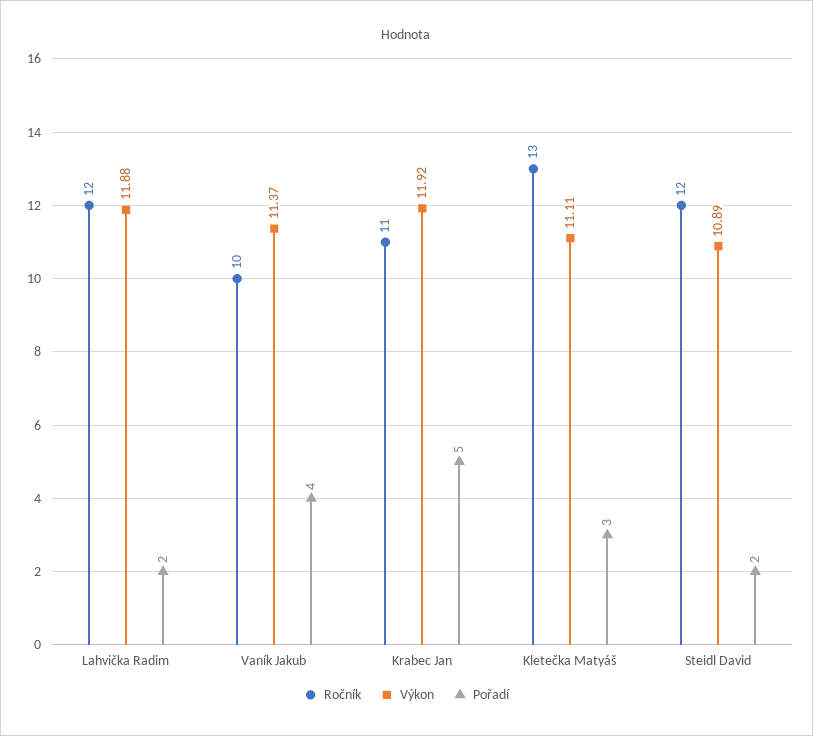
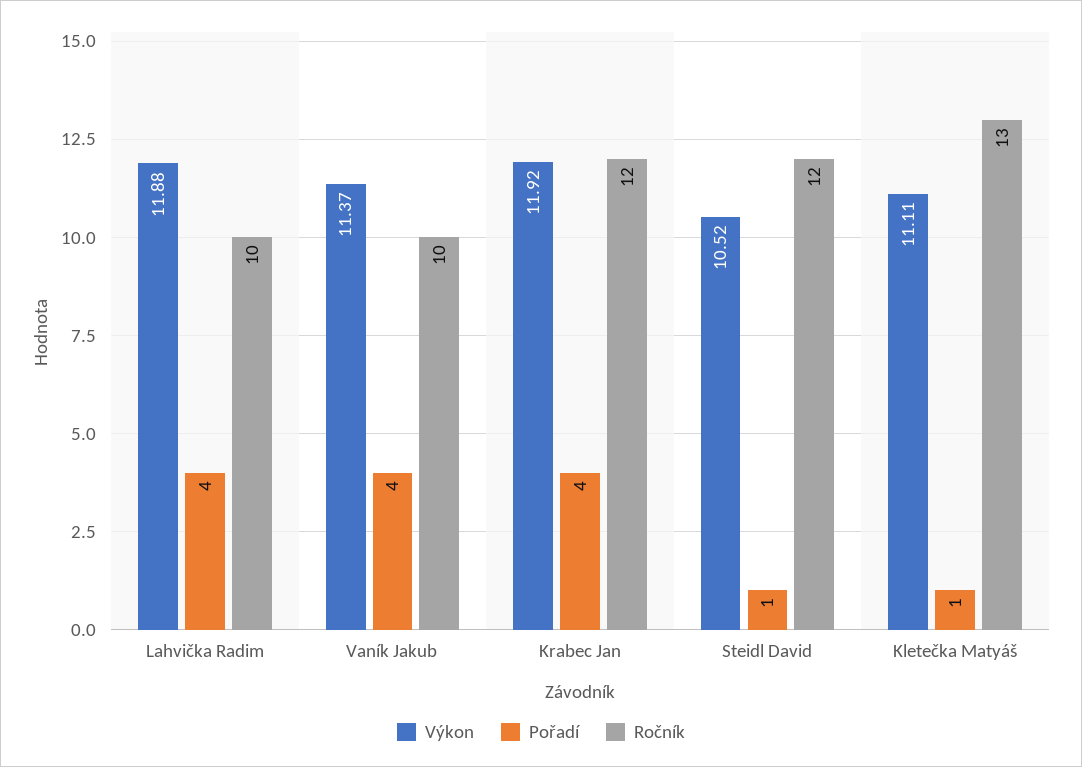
  {
    "Ročník": {
-     "Lahvička Radim": 12,
+     "Lahvička Radim": 10,
      "Vaník Jakub": 10,
-     "Krabec Jan": 11,
+     "Krabec Jan": 12,
      "Kletečka Matyáš": 13,
      "Steidl David": 12
    },
    "Výkon": {
      "Lahvička Radim": 11.88,
      "Vaník Jakub": 11.37,
      "Krabec Jan": 11.92,
      "Kletečka Matyáš": 11.11,
-     "Steidl David": 10.89
+     "Steidl David": 10.52
    },
    "Pořadí": {
-     "Lahvička Radim": 2,
+     "Lahvička Radim": 4,
      "Vaník Jakub": 4,
-     "Krabec Jan": 5,
+     "Krabec Jan": 4,
-     "Kletečka Matyáš": 3,
+     "Kletečka Matyáš": 1,
-     "Steidl David": 2
+     "Steidl David": 1
    }
  }

